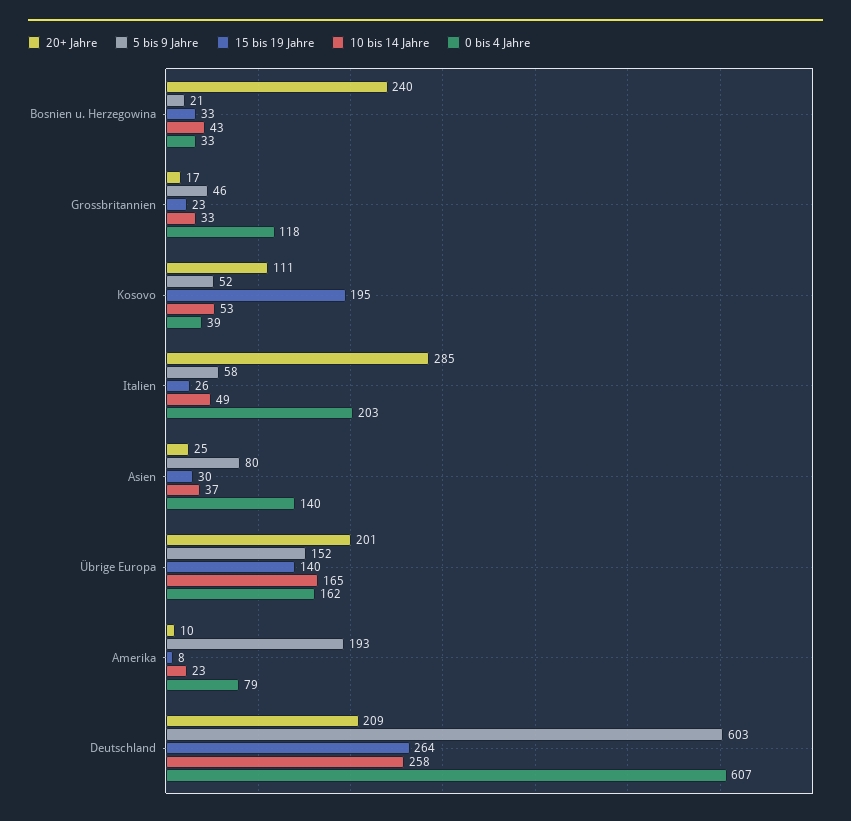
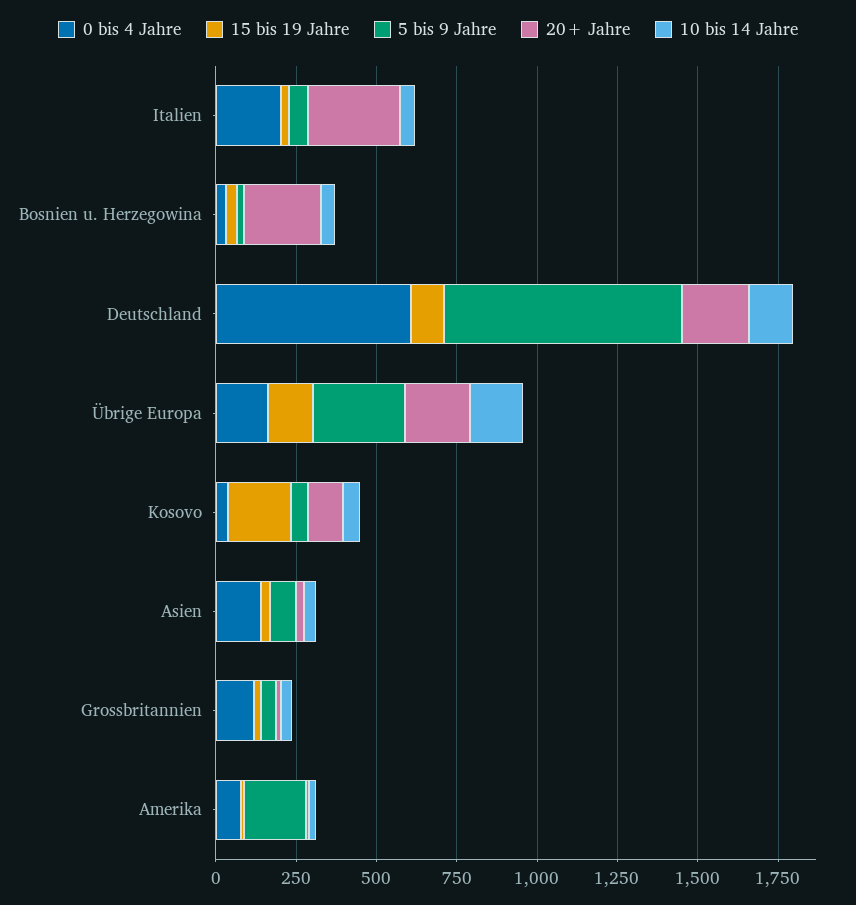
  {
    "20+ Jahre": {
      "Bosnien u. Herzegowina": 240,
      "Grossbritannien": 17,
      "Kosovo": 111,
      "Italien": 285,
      "Asien": 25,
      "Übrige Europa": 201,
      "Amerika": 10,
      "Deutschland": 209
    },
    "5 bis 9 Jahre": {
      "Bosnien u. Herzegowina": 21,
      "Grossbritannien": 46,
      "Kosovo": 52,
      "Italien": 58,
      "Asien": 80,
-     "Übrige Europa": 152,
+     "Übrige Europa": 300,
      "Amerika": 193,
-     "Deutschland": 603
+     "Deutschland": 750
    },
    "15 bis 19 Jahre": {
      "Bosnien u. Herzegowina": 33,
      "Grossbritannien": 23,
      "Kosovo": 195,
      "Italien": 26,
      "Asien": 30,
      "Übrige Europa": 140,
      "Amerika": 8,
-     "Deutschland": 264
+     "Deutschland": 100
    },
    "10 bis 14 Jahre": {
      "Bosnien u. Herzegowina": 43,
      "Grossbritannien": 33,
      "Kosovo": 53,
      "Italien": 49,
      "Asien": 37,
      "Übrige Europa": 165,
      "Amerika": 23,
-     "Deutschland": 258
+     "Deutschland": 150
    },
    "0 bis 4 Jahre": {
      "Bosnien u. Herzegowina": 33,
      "Grossbritannien": 118,
      "Kosovo": 39,
      "Italien": 203,
      "Asien": 140,
      "Übrige Europa": 162,
      "Amerika": 79,
      "Deutschland": 607
    }
  }

